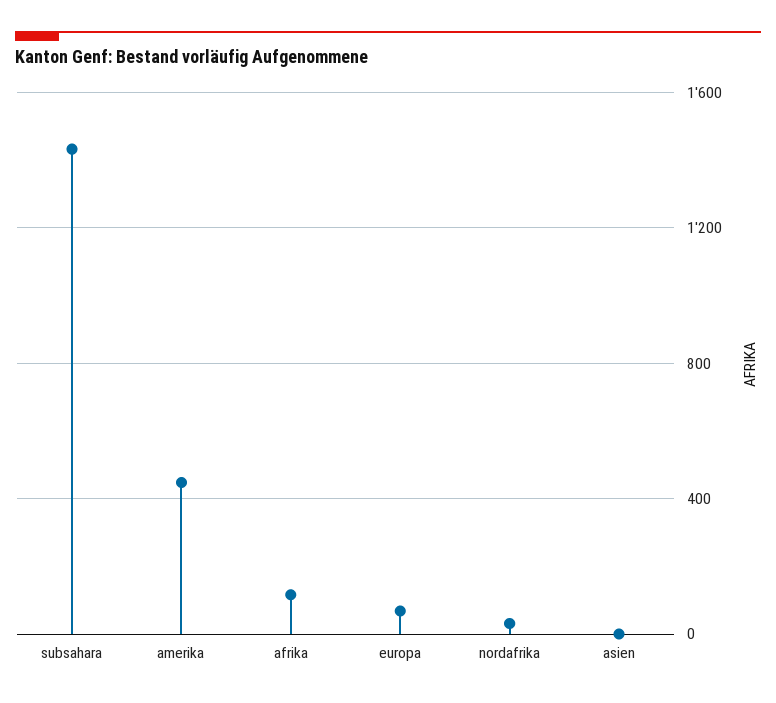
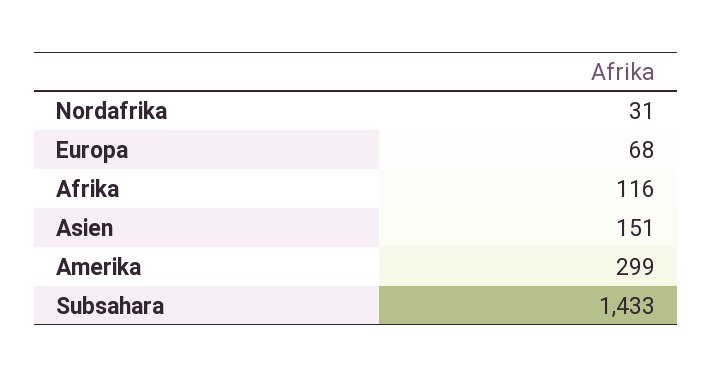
  {
    "subsahara": 1433,
-   "amerika": 450,
+   "amerika": 299,
    "afrika": 116,
    "europa": 68,
    "nordafrika": 31,
-   "asien": 0
+   "asien": 151
  }

